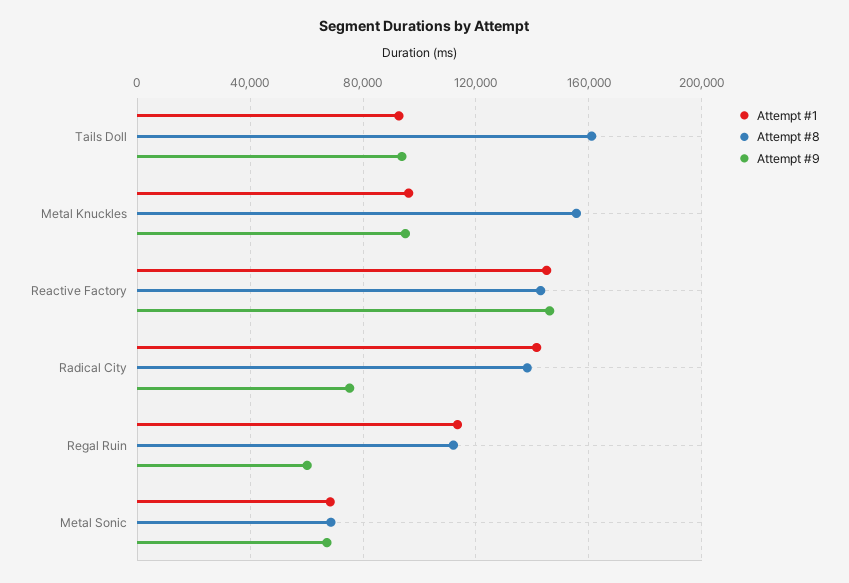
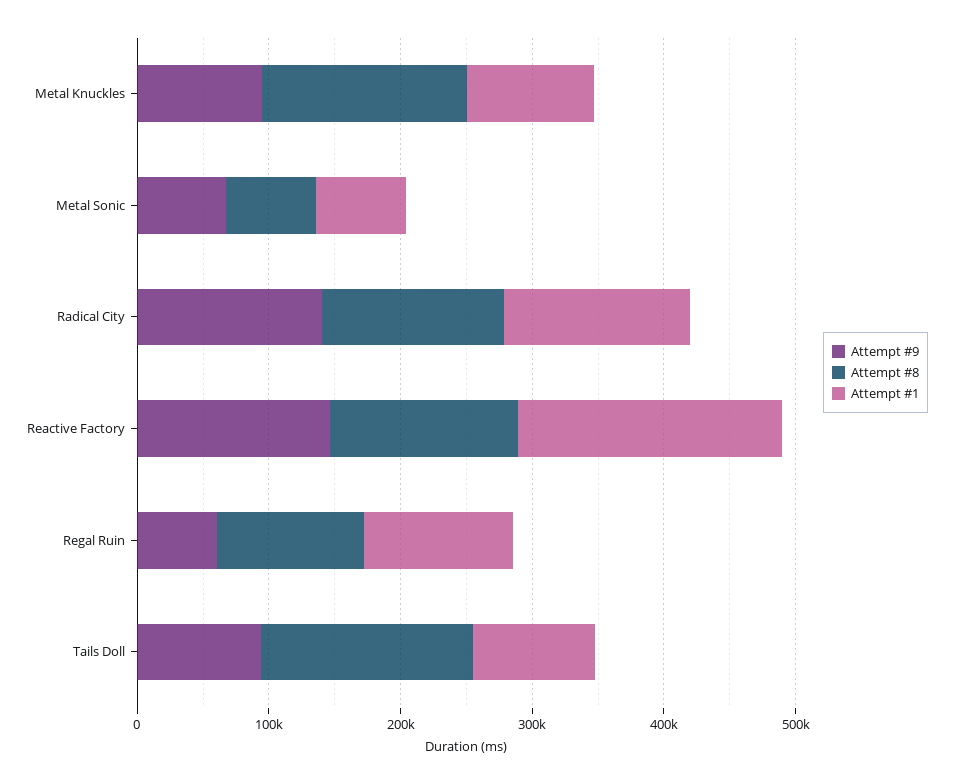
  {
    "Attempt #1": {
      "Tails Doll": 95000,
      "Metal Knuckles": 95000,
-     "Reactive Factory": 145000,
+     "Reactive Factory": 200000,
      "Radical City": 140000,
      "Regal Ruin": 115000,
      "Metal Sonic": 70000
    },
    "Attempt #8": {
      "Tails Doll": 160000,
      "Metal Knuckles": 155000,
      "Reactive Factory": 145000,
      "Radical City": 140000,
      "Regal Ruin": 110000,
      "Metal Sonic": 70000
    },
    "Attempt #9": {
      "Tails Doll": 95000,
      "Metal Knuckles": 95000,
      "Reactive Factory": 145000,
-     "Radical City": 75000,
+     "Radical City": 140000,
      "Regal Ruin": 60000,
      "Metal Sonic": 65000
    }
  }

